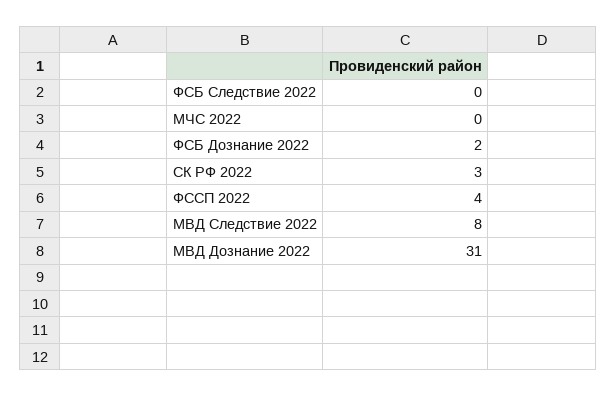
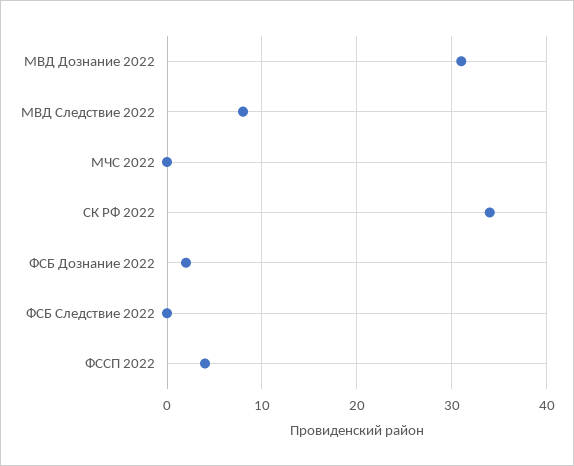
  {
    "ФСБ Следствие 2022": 0,
    "МЧС 2022": 0,
    "ФСБ Дознание 2022": 2,
-   "СК РФ 2022": 3,
+   "СК РФ 2022": 34,
    "ФССП 2022": 4,
    "МВД Следствие 2022": 8,
    "МВД Дознание 2022": 31
  }

